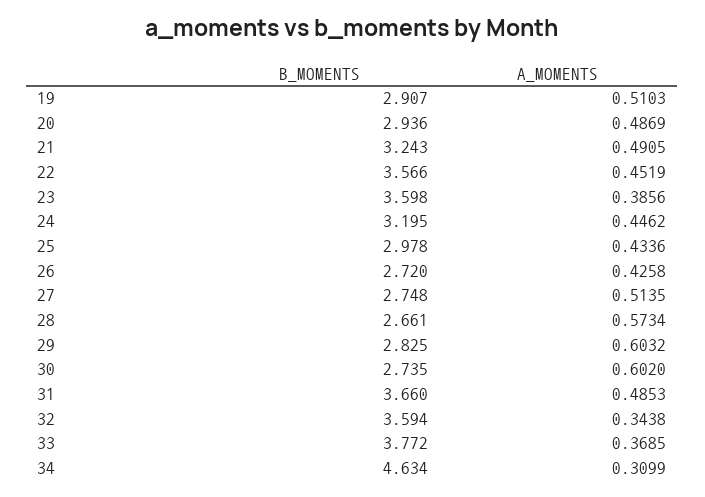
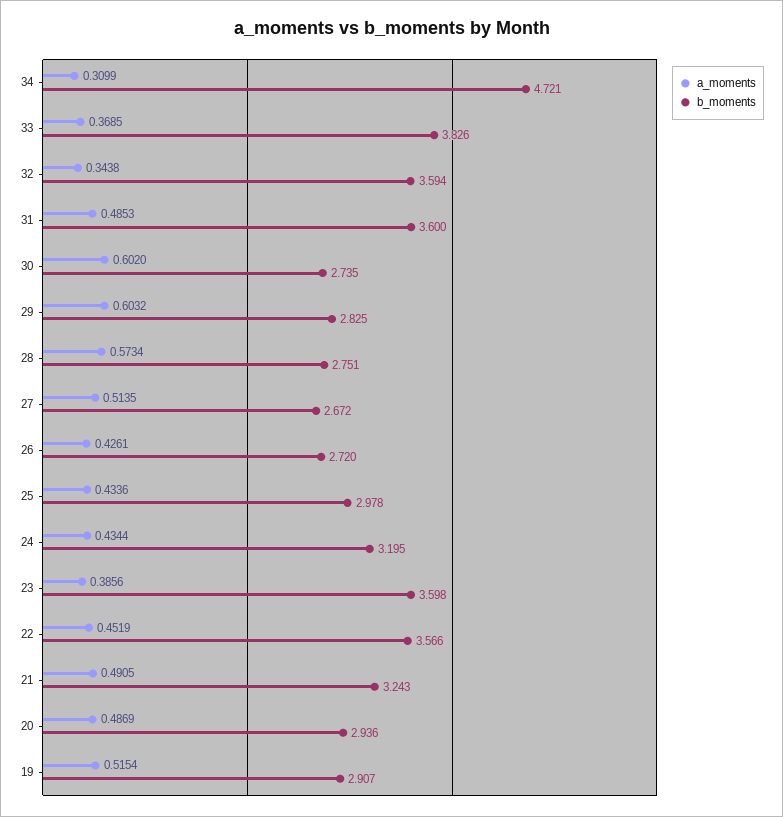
  {
    "B_MOMENTS": {
      "19": 2.907,
      "20": 2.936,
      "21": 3.243,
      "22": 3.566,
      "23": 3.598,
      "24": 3.195,
      "25": 2.978,
      "26": 2.72,
-     "27": 2.748,
+     "27": 2.672,
-     "28": 2.661,
+     "28": 2.751,
      "29": 2.825,
      "30": 2.735,
-     "31": 3.66,
+     "31": 3.6,
      "32": 3.594,
-     "33": 3.772,
+     "33": 3.826,
-     "34": 4.634
+     "34": 4.721
    },
    "A_MOMENTS": {
-     "19": 0.5103,
+     "19": 0.5154,
      "20": 0.4869,
      "21": 0.4905,
      "22": 0.4519,
      "23": 0.3856,
-     "24": 0.4462,
+     "24": 0.4344,
      "25": 0.4336,
-     "26": 0.4258,
+     "26": 0.4261,
      "27": 0.5135,
      "28": 0.5734,
      "29": 0.6032,
      "30": 0.602,
      "31": 0.4853,
      "32": 0.3438,
      "33": 0.3685,
      "34": 0.3099
    }
  }

